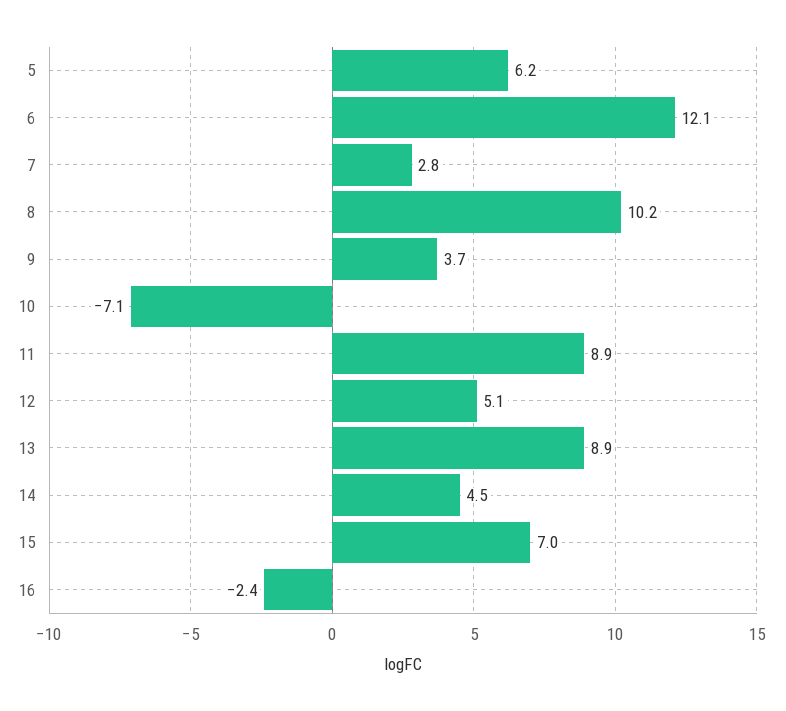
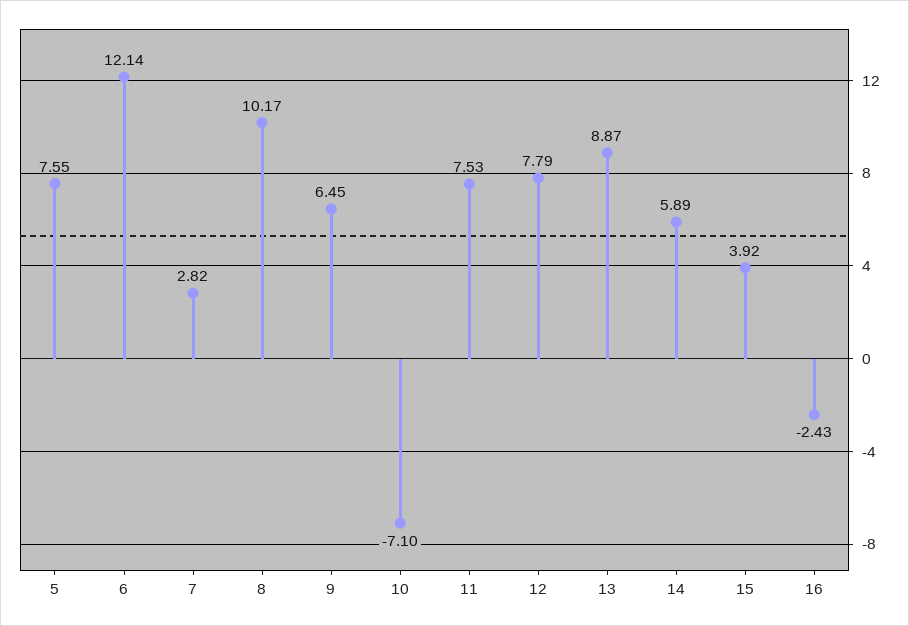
  {
-   "5": 6.2,
+   "5": 7.55,
    "6": 12.14,
    "7": 2.82,
    "8": 10.17,
-   "9": 3.7,
+   "9": 6.45,
    "10": -7.1,
-   "11": 8.9,
+   "11": 7.53,
-   "12": 5.1,
+   "12": 7.79,
    "13": 8.87,
-   "14": 4.5,
+   "14": 5.89,
-   "15": 7,
+   "15": 3.92,
    "16": -2.43
  }

